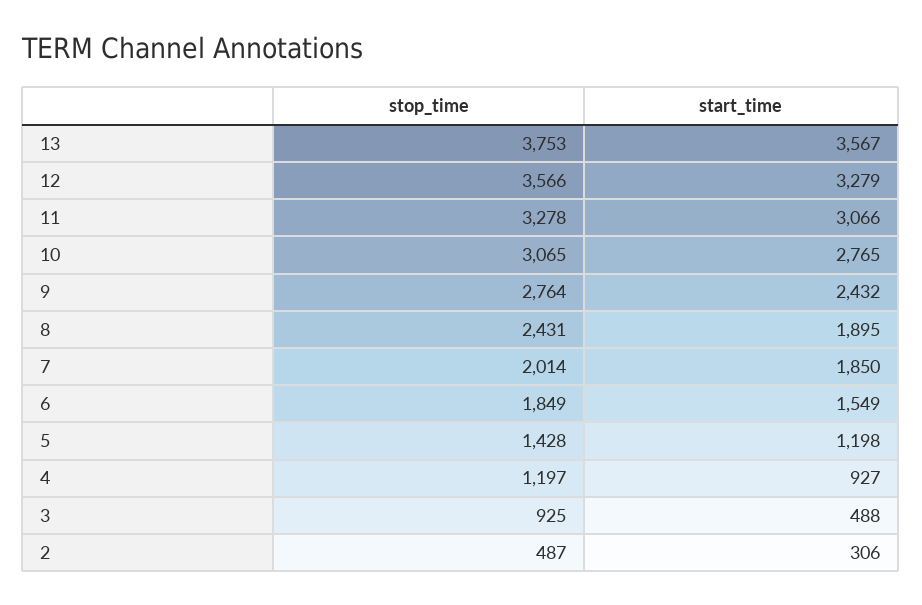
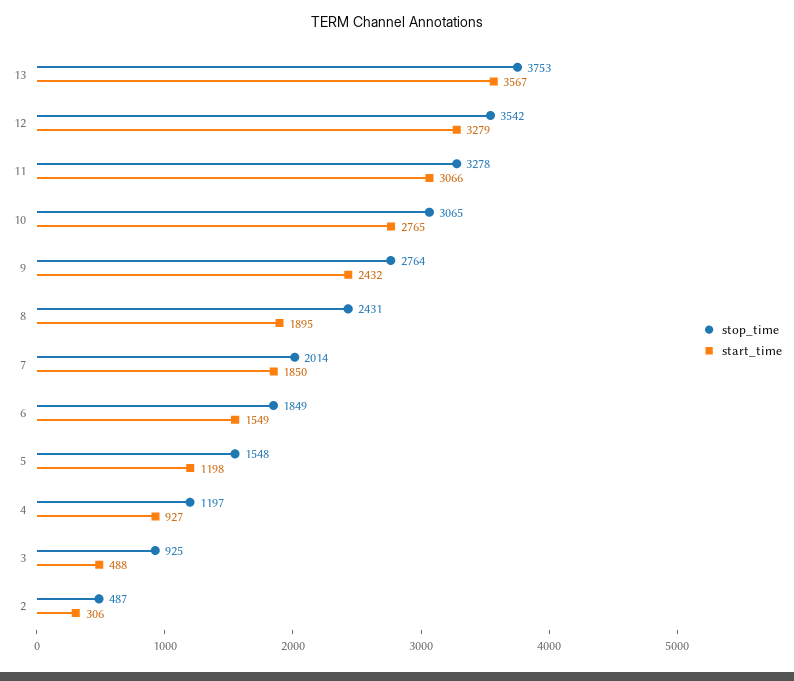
  {
    "stop_time": {
      "13": 3753,
-     "12": 3566,
+     "12": 3542,
      "11": 3278,
      "10": 3065,
      "9": 2764,
      "8": 2431,
      "7": 2014,
      "6": 1849,
-     "5": 1428,
+     "5": 1548,
      "4": 1197,
      "3": 925,
      "2": 487
    },
    "start_time": {
      "13": 3567,
      "12": 3279,
      "11": 3066,
      "10": 2765,
      "9": 2432,
      "8": 1895,
      "7": 1850,
      "6": 1549,
      "5": 1198,
      "4": 927,
      "3": 488,
      "2": 306
    }
  }

